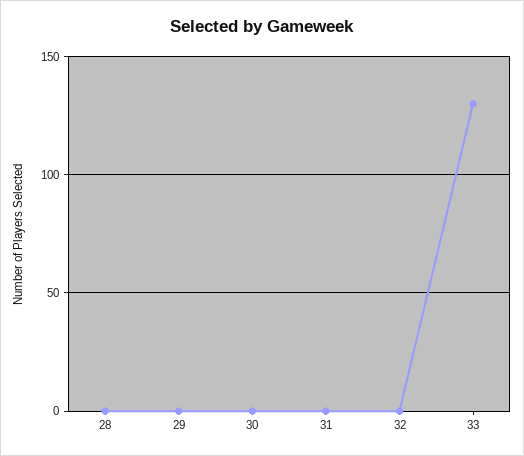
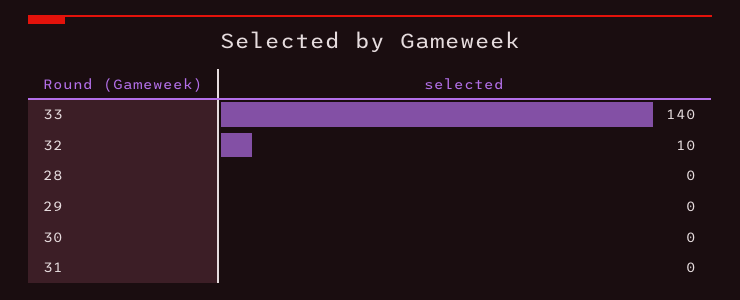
  {
    "28": 0,
    "29": 0,
    "30": 0,
    "31": 0,
-   "32": 0,
+   "32": 10,
-   "33": 130
+   "33": 140
  }

